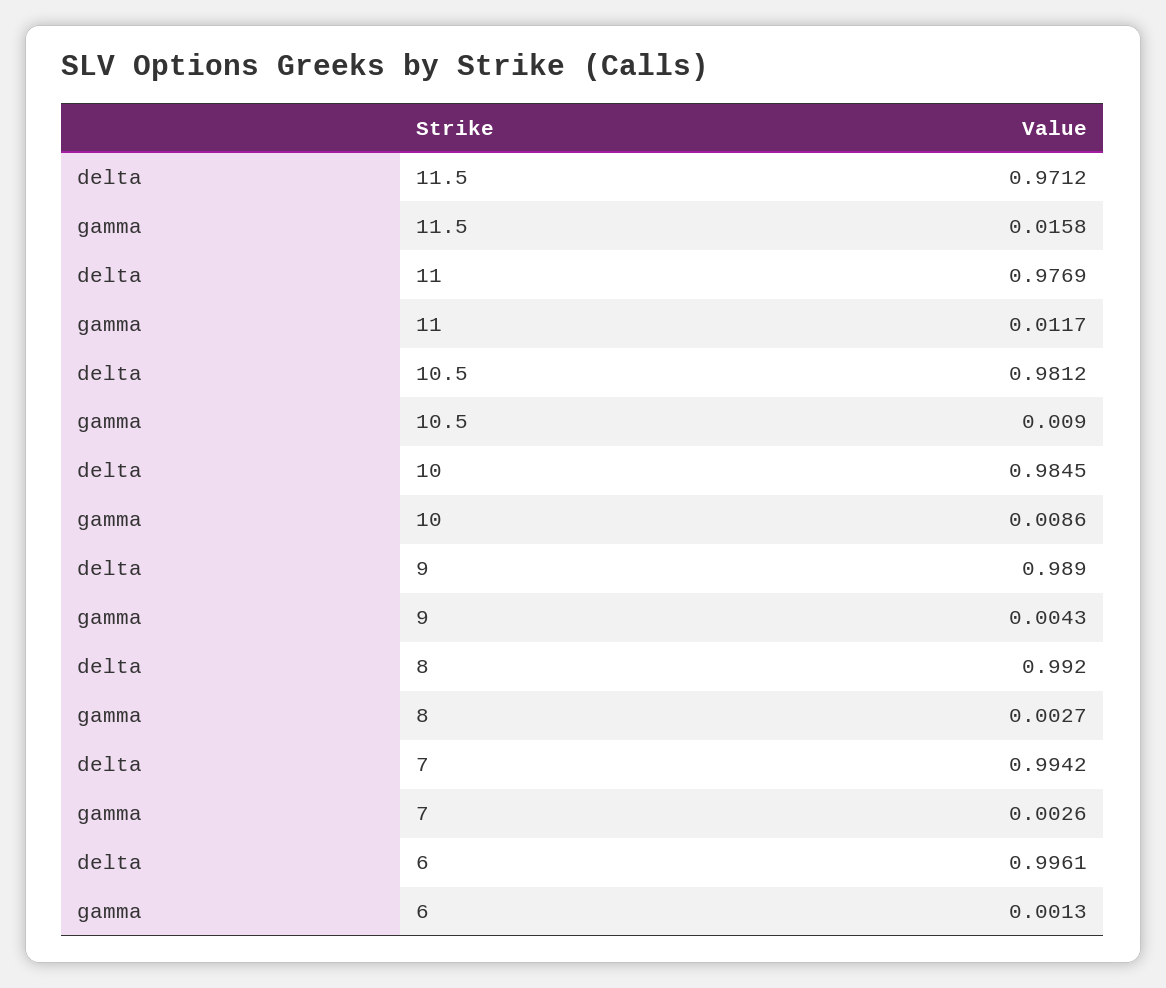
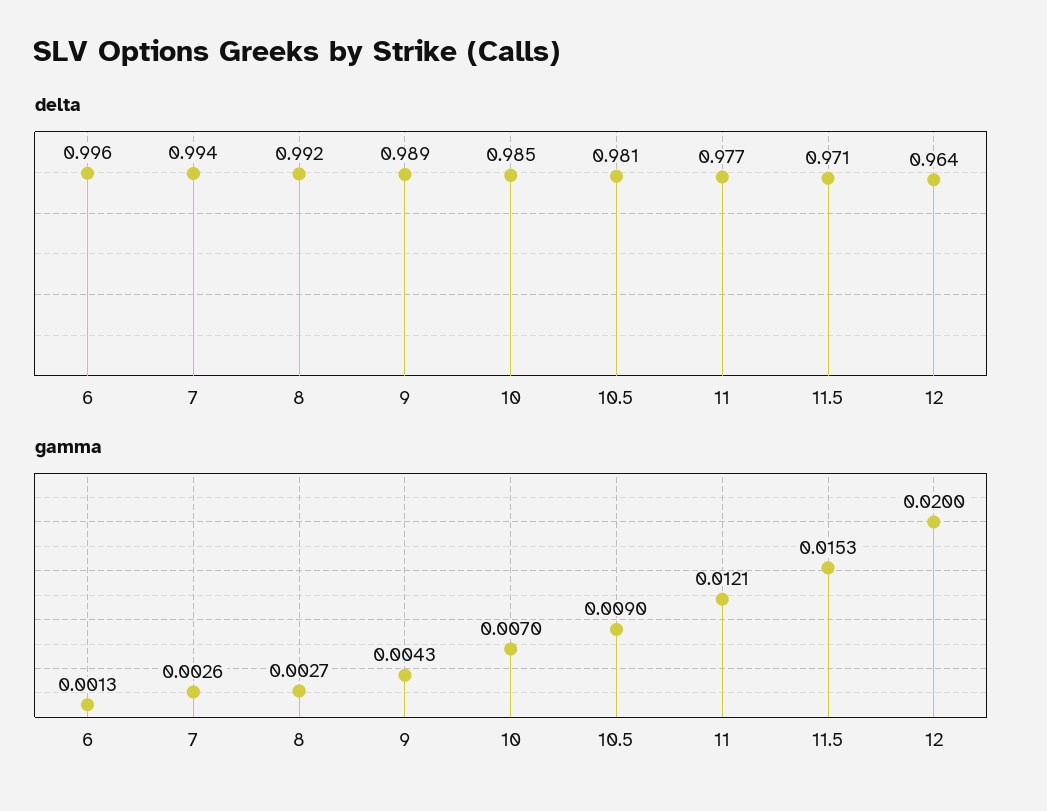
  {
    "delta": {
      "11.5": 0.9712,
      "11": 0.9769,
      "10.5": 0.9812,
      "10": 0.9845,
      "9": 0.989,
      "8": 0.992,
      "7": 0.9942,
-     "6": 0.9961
+     "6": 0.9961,
+     "12": 0.964
    },
    "gamma": {
-     "11.5": 0.0158,
+     "11.5": 0.0153,
-     "11": 0.0117,
+     "11": 0.0121,
      "10.5": 0.009,
-     "10": 0.0086,
+     "10": 0.007,
      "9": 0.0043,
      "8": 0.0027,
      "7": 0.0026,
-     "6": 0.0013
+     "6": 0.0013,
+     "12": 0.02
    }
  }

